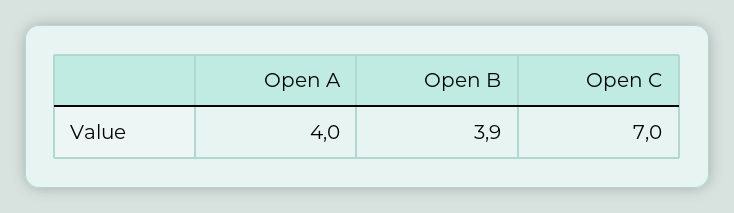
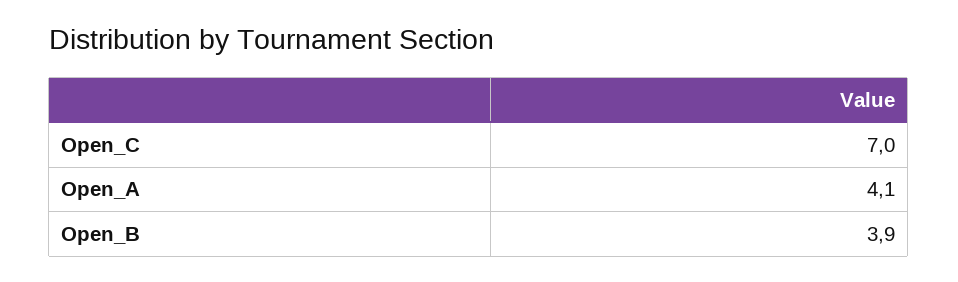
  {
-   "Open A": 4,
+   "Open A": 4.1,
    "Open B": 3.9,
    "Open C": 7
  }

